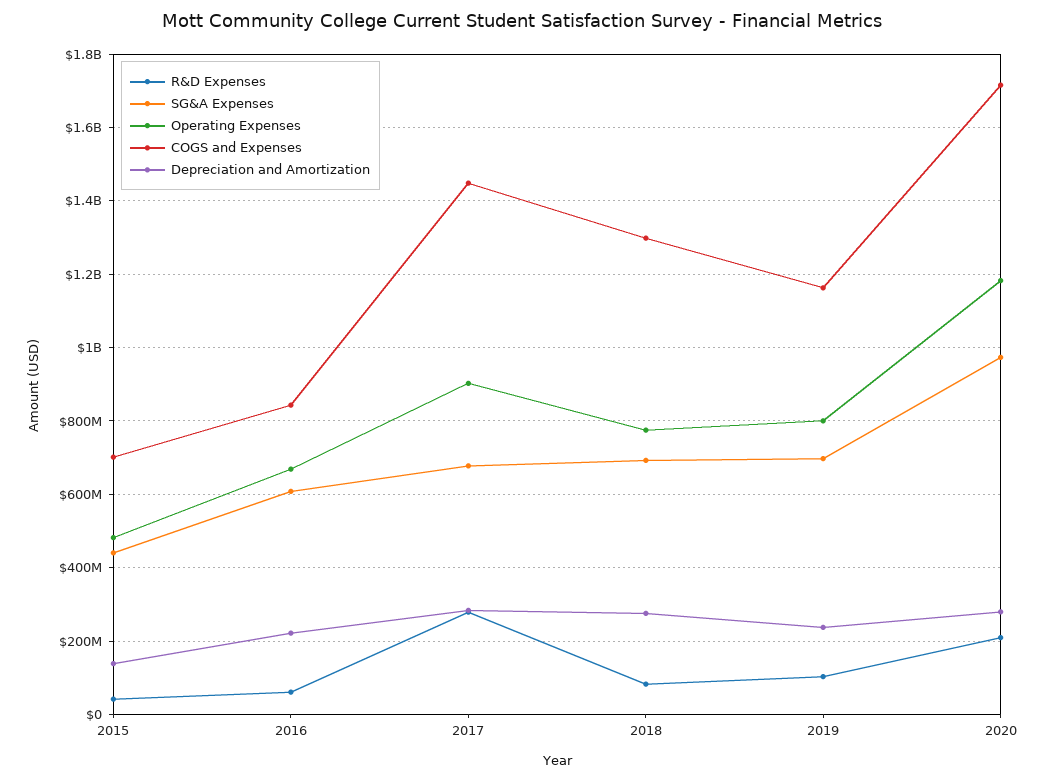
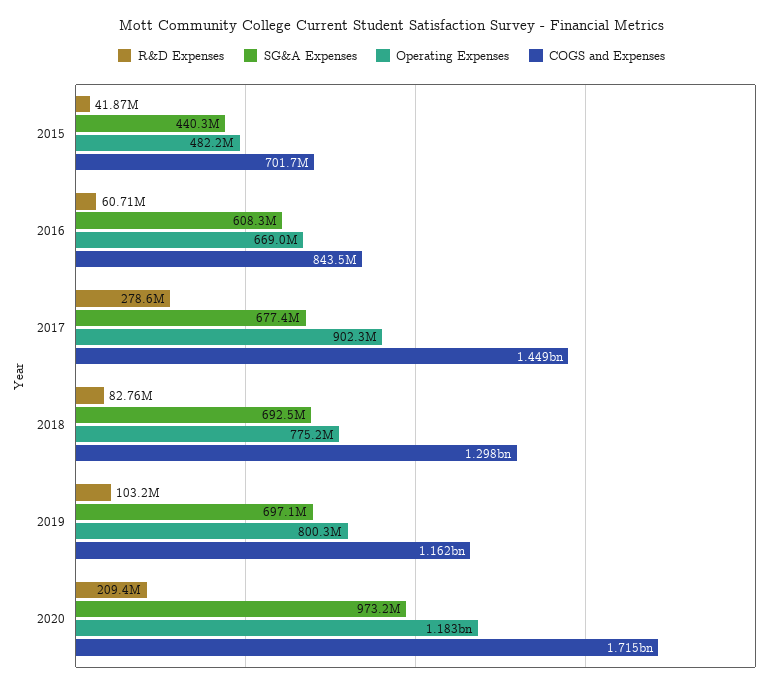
  {
    "R&D Expenses": {
      "2015": 41870000,
      "2016": 60710000,
      "2017": 278600000,
      "2018": 82760000,
      "2019": 103200000,
      "2020": 209400000
    },
    "SG&A Expenses": {
      "2015": 440300000,
      "2016": 608300000,
      "2017": 677400000,
      "2018": 692500000,
      "2019": 697100000,
      "2020": 973200000
    },
    "Operating Expenses": {
      "2015": 482200000,
      "2016": 669000000,
      "2017": 902300000,
      "2018": 775200000,
      "2019": 800300000,
      "2020": 1183000000
    },
    "COGS and Expenses": {
      "2015": 701700000,
      "2016": 843500000,
      "2017": 1449000000,
      "2018": 1298000000,
      "2019": 1162000000,
      "2020": 1715000000
-   },
+   }
-   "Depreciation and Amortization": {
-     "2015": 140000000,
-     "2016": 220000000,
-     "2017": 280000000,
-     "2018": 280000000,
-     "2019": 240000000,
-     "2020": 280000000
-   }
  }

